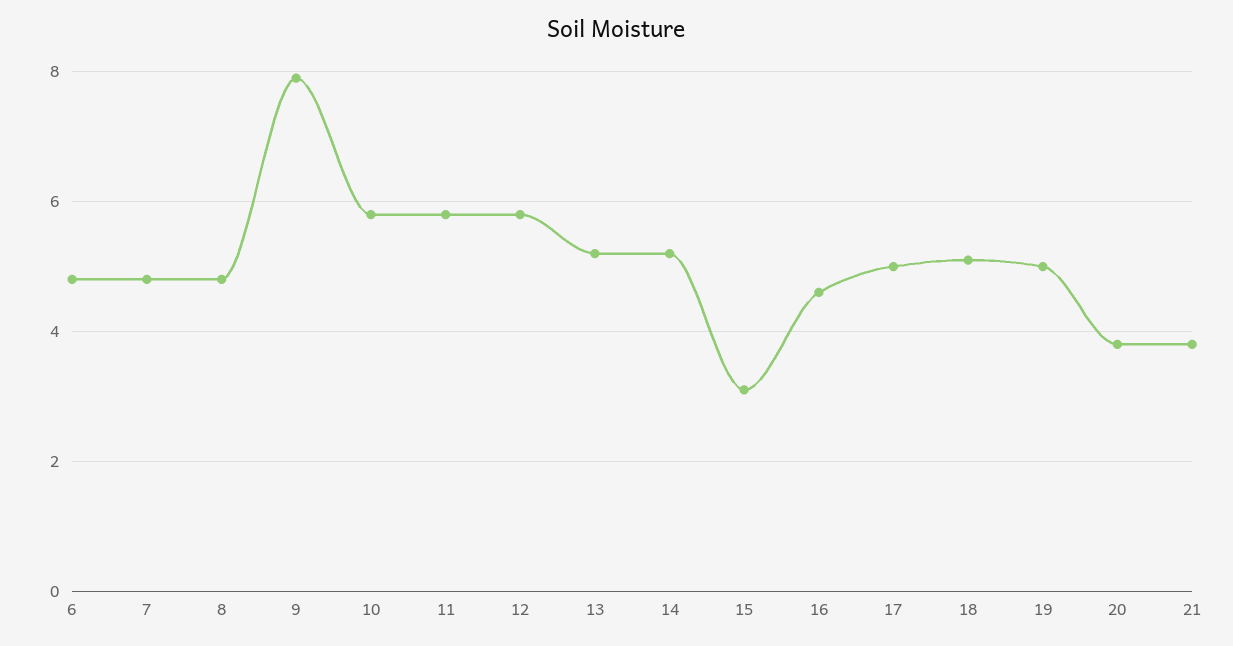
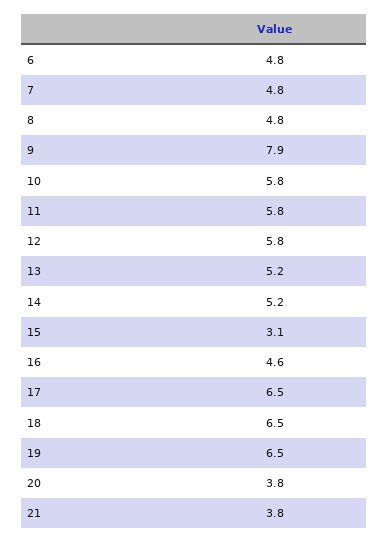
  {
    "6": 4.8,
    "7": 4.8,
    "8": 4.8,
    "9": 7.9,
    "10": 5.8,
    "11": 5.8,
    "12": 5.8,
    "13": 5.2,
    "14": 5.2,
    "15": 3.1,
    "16": 4.6,
-   "17": 5,
+   "17": 6.5,
-   "18": 5,
+   "18": 6.5,
-   "19": 5,
+   "19": 6.5,
    "20": 3.8,
    "21": 3.8
  }

